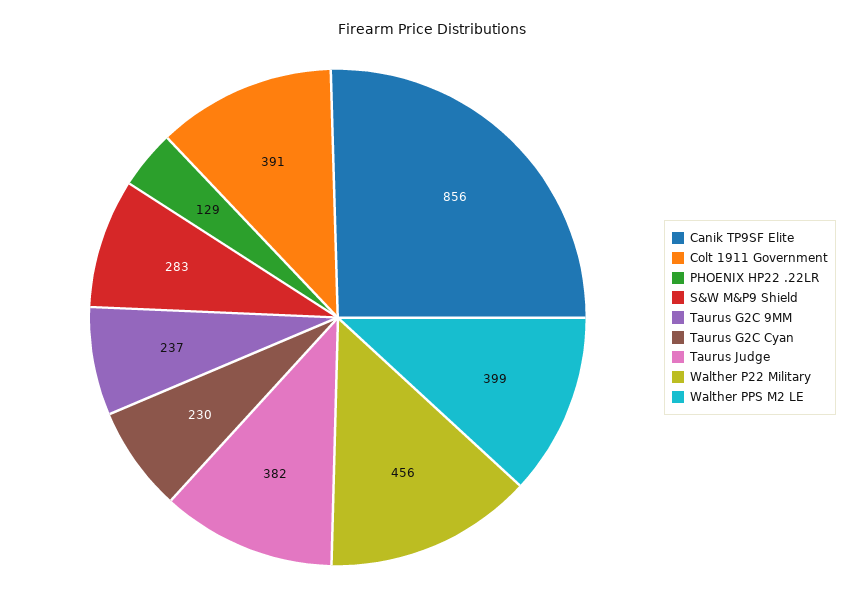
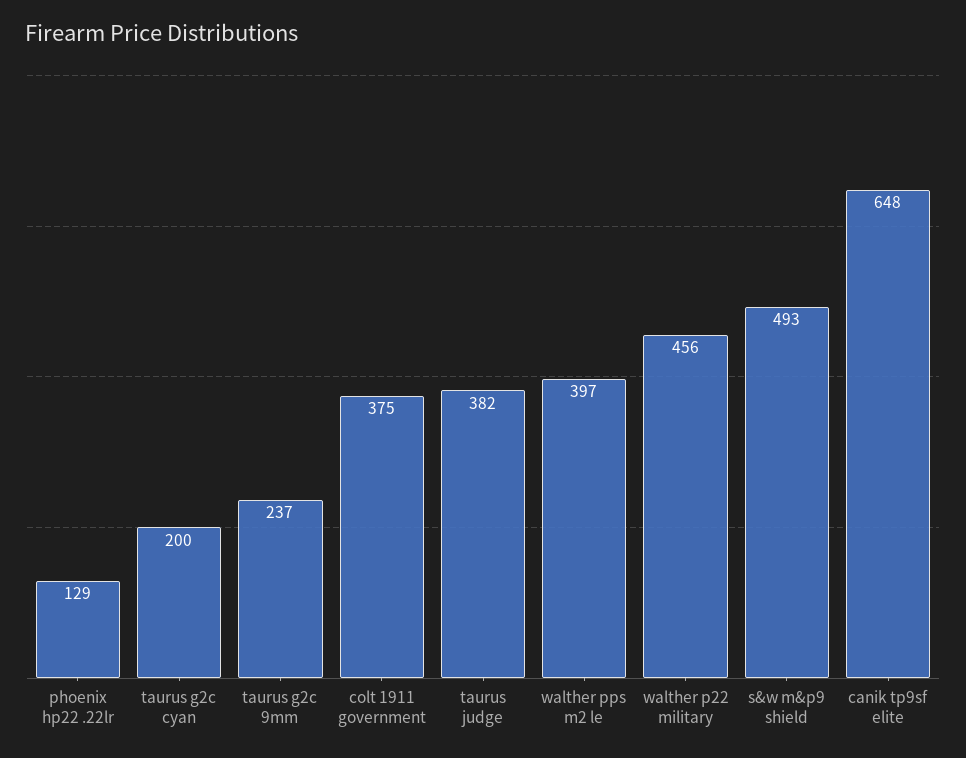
  {
-   "Canik TP9SF Elite": 856,
+   "Canik TP9SF Elite": 648,
-   "Colt 1911 Government": 391,
+   "Colt 1911 Government": 375,
    "PHOENIX HP22 .22LR": 129,
-   "S&W M&P9 Shield": 283,
+   "S&W M&P9 Shield": 493,
    "Taurus G2C 9MM": 237,
-   "Taurus G2C Cyan": 230,
+   "Taurus G2C Cyan": 200,
    "Taurus Judge": 382,
    "Walther P22 Military": 456,
-   "Walther PPS M2 LE": 399
+   "Walther PPS M2 LE": 397
  }

